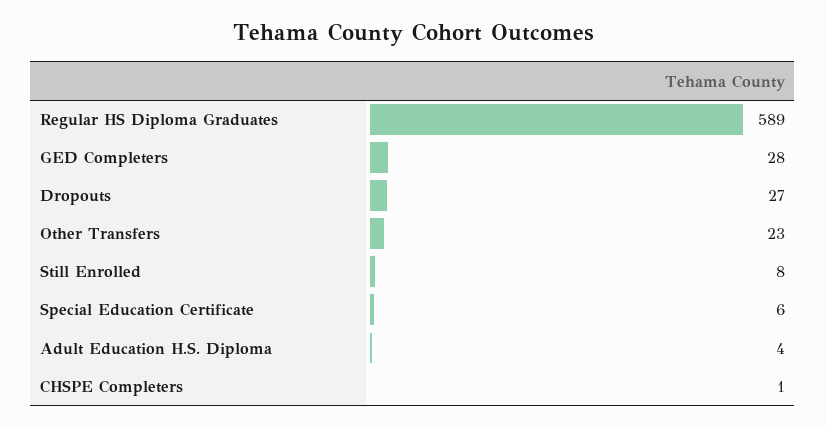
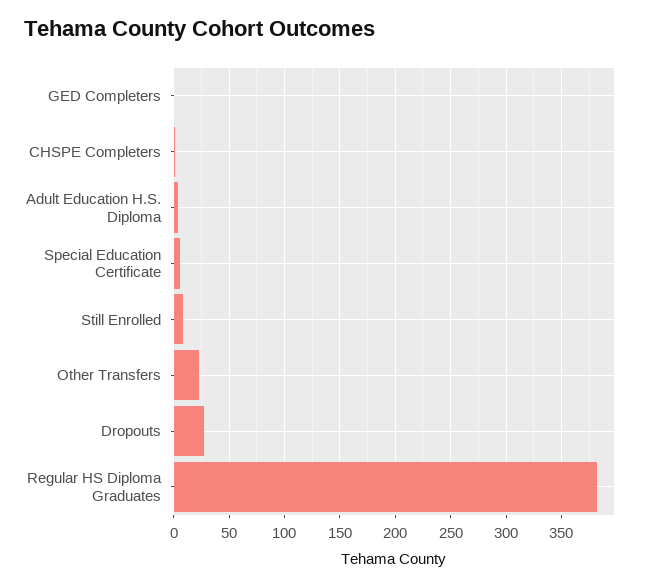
  {
-   "Regular HS Diploma Graduates": 589,
+   "Regular HS Diploma Graduates": 380,
-   "GED Completers": 28,
+   "GED Completers": 0,
    "Dropouts": 27,
    "Other Transfers": 23,
    "Still Enrolled": 8,
    "Special Education Certificate": 6,
    "Adult Education H.S. Diploma": 4,
    "CHSPE Completers": 1
  }

